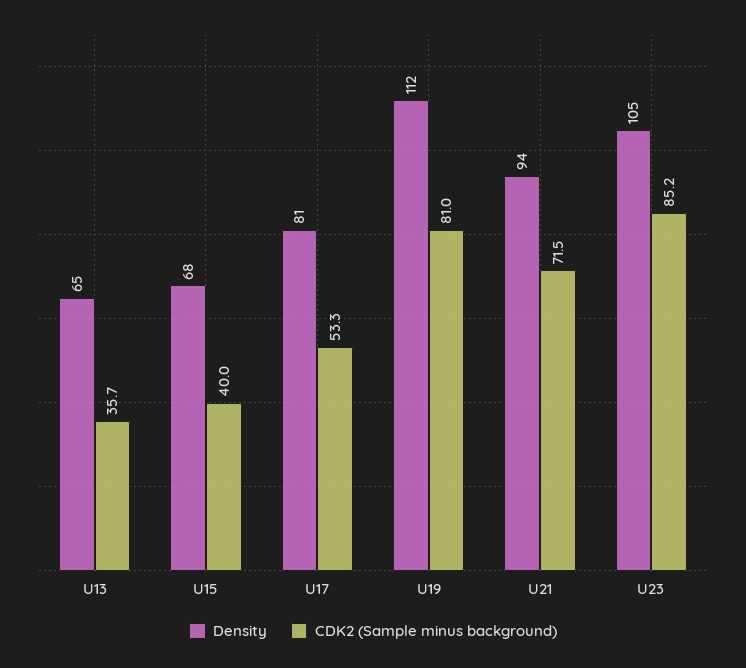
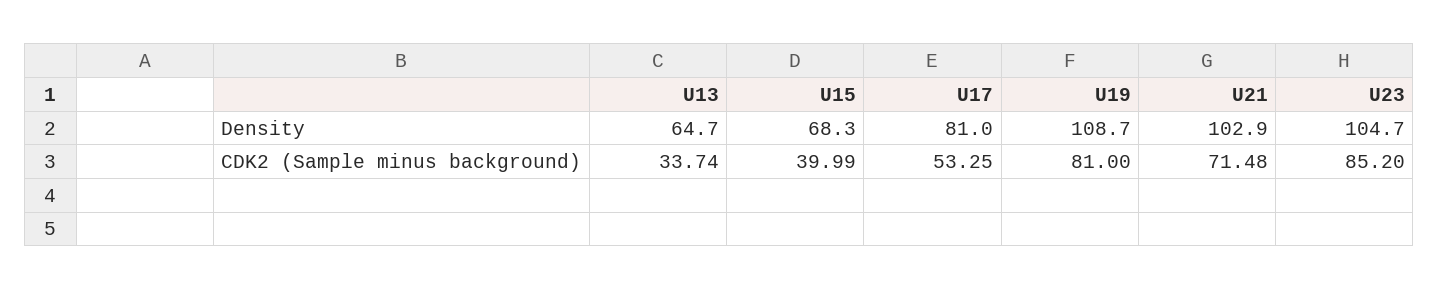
  {
    "Density": {
      "U13": 64.7,
      "U15": 68.3,
      "U17": 81,
-     "U19": 112,
+     "U19": 108.7,
-     "U21": 94,
+     "U21": 102.9,
      "U23": 104.7
    },
    "CDK2 (Sample minus background)": {
-     "U13": 35.7,
+     "U13": 33.74,
      "U15": 39.99,
      "U17": 53.25,
      "U19": 81,
      "U21": 71.48,
      "U23": 85.2
    }
  }

